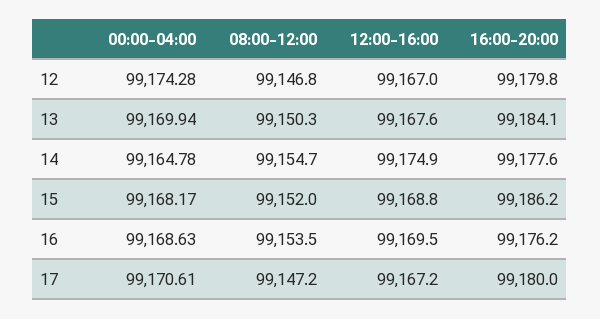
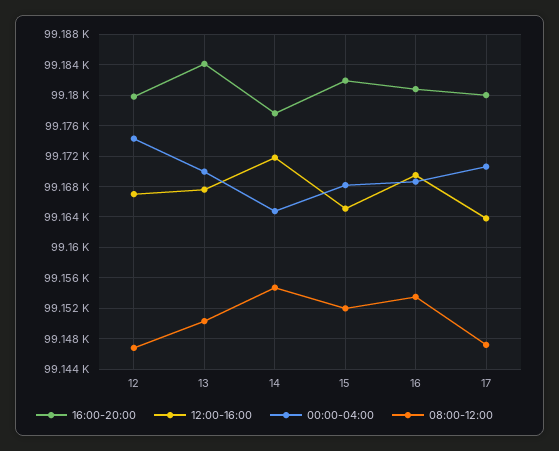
  {
    "00:00-04:00": {
      "12": 99174.28,
      "13": 99169.94,
      "14": 99164.78,
      "15": 99168.17,
      "16": 99168.63,
      "17": 99170.61
    },
    "08:00-12:00": {
      "12": 99146.8,
      "13": 99150.3,
      "14": 99154.7,
      "15": 99152,
      "16": 99153.5,
      "17": 99147.2
    },
    "12:00-16:00": {
      "12": 99167,
      "13": 99167.6,
-     "14": 99174.9,
+     "14": 99172,
-     "15": 99168.8,
+     "15": 99165,
      "16": 99169.5,
-     "17": 99167.2
+     "17": 99164
    },
    "16:00-20:00": {
      "12": 99179.8,
      "13": 99184.1,
      "14": 99177.6,
-     "15": 99186.2,
+     "15": 99182,
-     "16": 99176.2,
+     "16": 99181,
      "17": 99180
    }
  }

